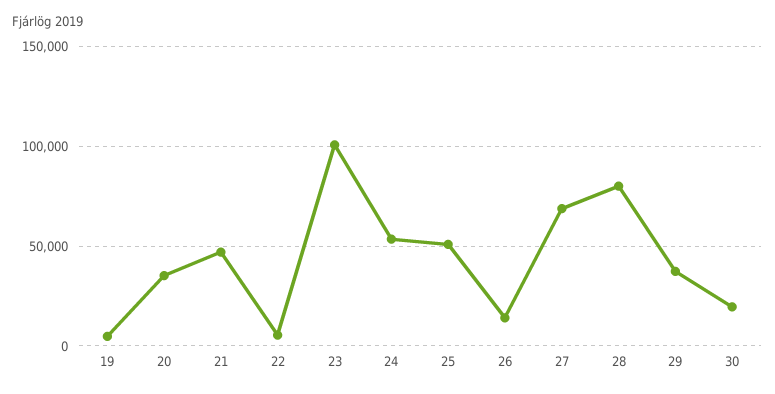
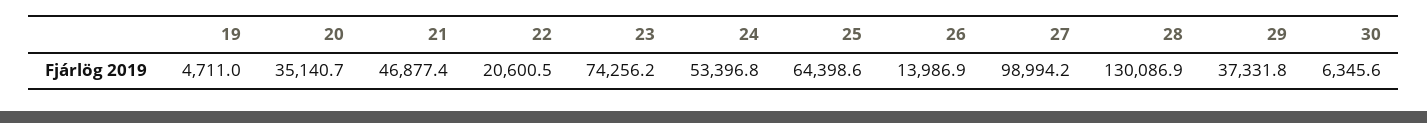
  {
    "19": 4711,
    "20": 35140.7,
    "21": 46877.4,
-   "22": 5000,
+   "22": 20600.5,
-   "23": 100000,
+   "23": 74256.2,
    "24": 53396.8,
-   "25": 50000,
+   "25": 64398.6,
    "26": 13986.9,
-   "27": 70000,
+   "27": 98994.2,
-   "28": 80000,
+   "28": 130086.9,
    "29": 37331.8,
-   "30": 20000
+   "30": 6345.6
  }

